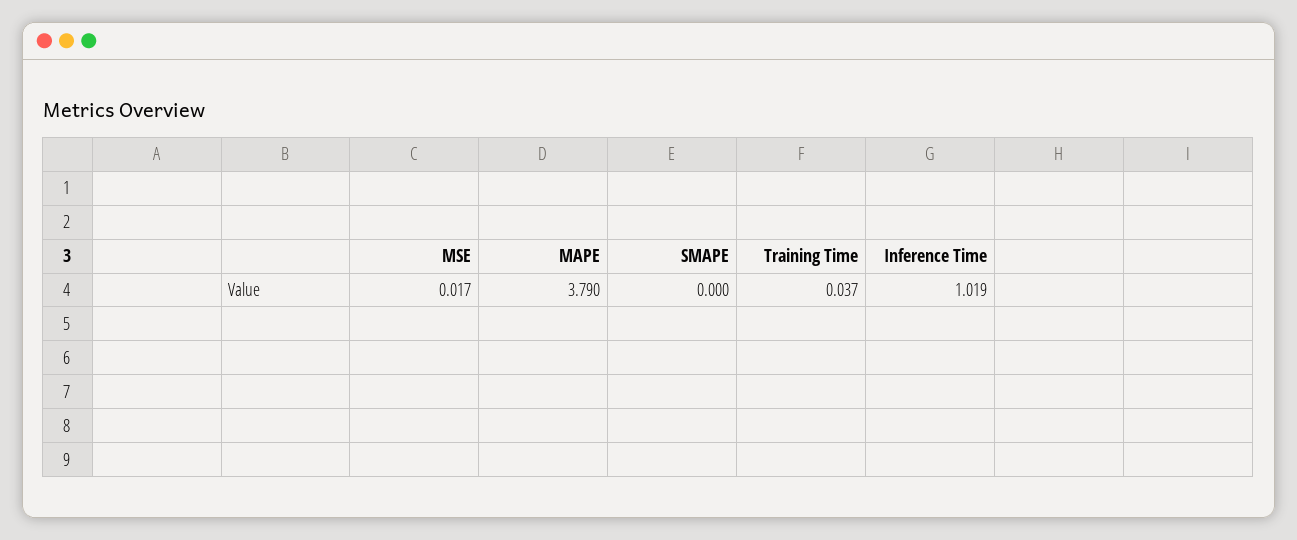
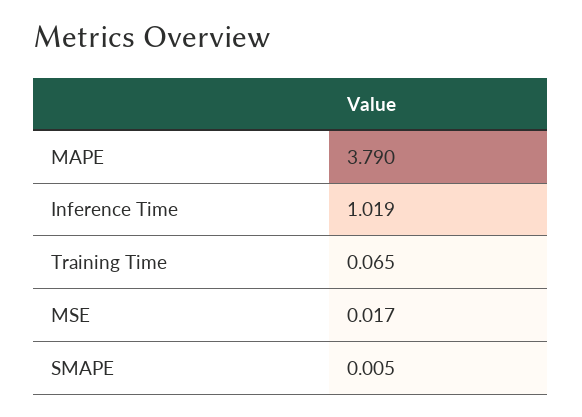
  {
    "MSE": 0.017,
    "MAPE": 3.79,
-   "SMAPE": 0,
+   "SMAPE": 0.005,
-   "Training Time": 0.037,
+   "Training Time": 0.065,
    "Inference Time": 1.019
  }

